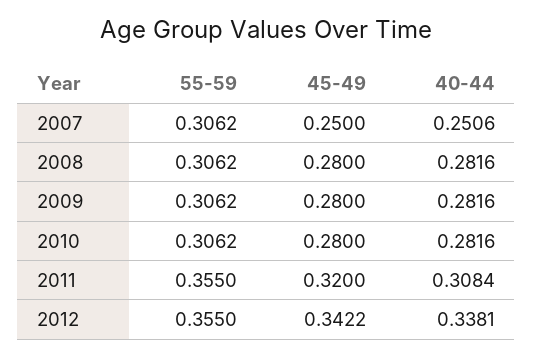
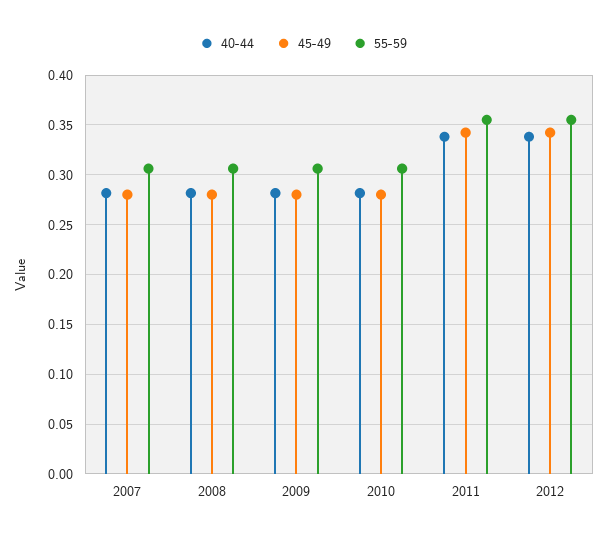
  {
    "55-59": {
      "2007": 0.3062,
      "2008": 0.3062,
      "2009": 0.3062,
      "2010": 0.3062,
      "2011": 0.355,
      "2012": 0.355
    },
    "45-49": {
-     "2007": 0.25,
+     "2007": 0.28,
      "2008": 0.28,
      "2009": 0.28,
      "2010": 0.28,
-     "2011": 0.32,
+     "2011": 0.34,
      "2012": 0.3422
    },
    "40-44": {
-     "2007": 0.2506,
+     "2007": 0.28,
      "2008": 0.2816,
      "2009": 0.2816,
      "2010": 0.2816,
-     "2011": 0.3084,
+     "2011": 0.34,
      "2012": 0.3381
    }
  }

